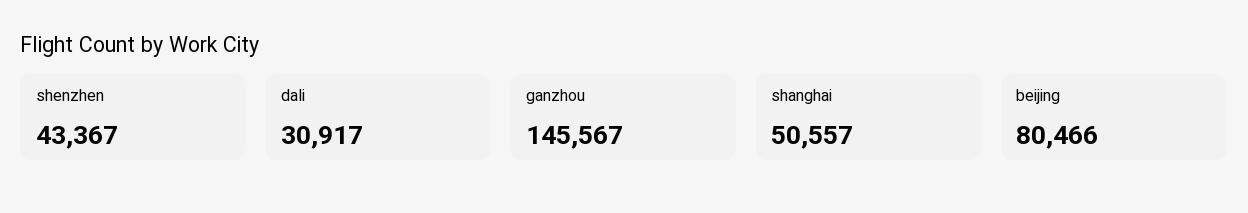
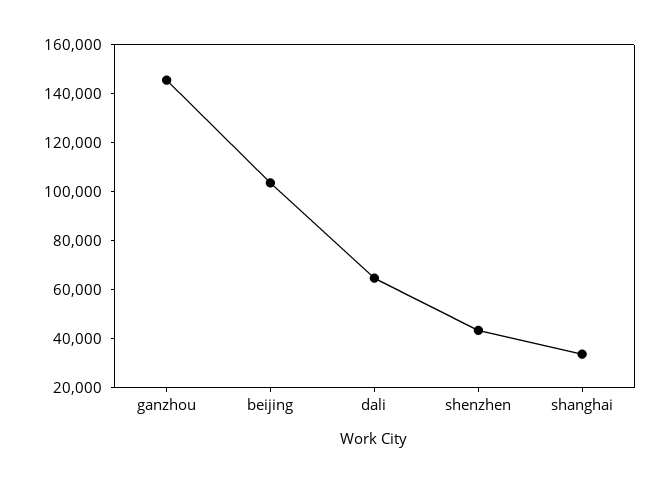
  {
    "shenzhen": 43367,
-   "dali": 30917,
+   "dali": 65000,
    "ganzhou": 145567,
-   "shanghai": 50557,
+   "shanghai": 35000,
-   "beijing": 80466
+   "beijing": 105000
  }

